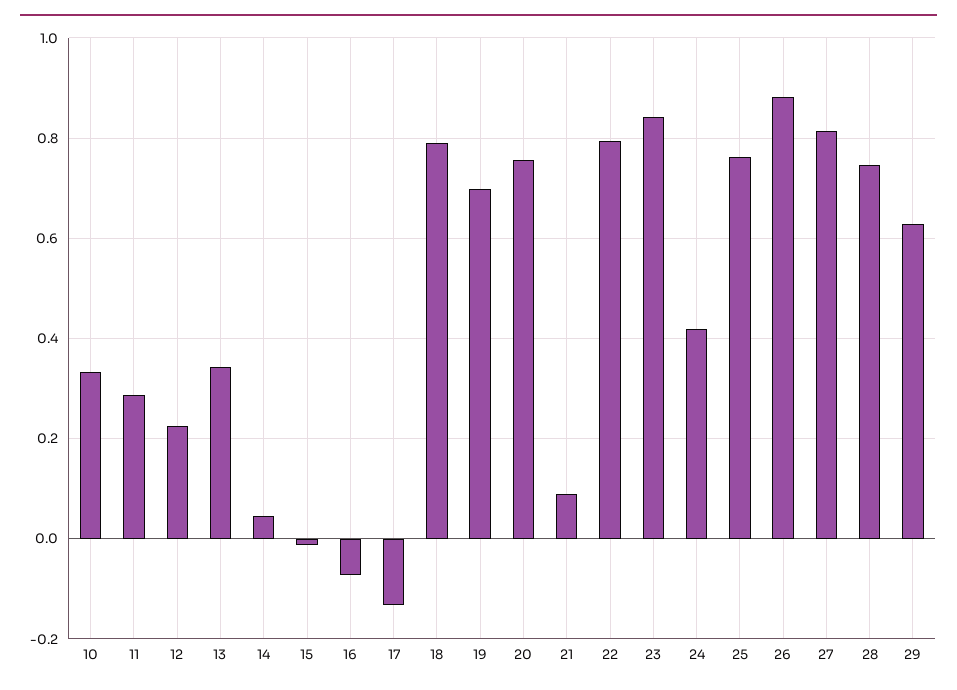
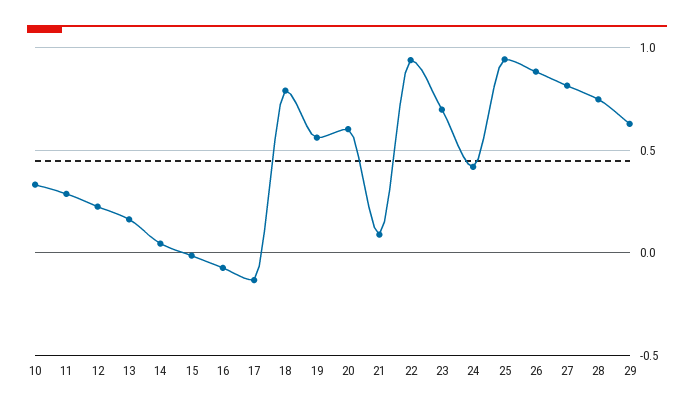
  {
    "10": 0.34,
    "11": 0.28,
    "12": 0.22,
-   "13": 0.34,
+   "13": 0.15,
    "14": 0.04,
    "15": -0.02,
    "16": -0.08,
    "17": -0.14,
    "18": 0.8,
-   "19": 0.7,
+   "19": 0.55,
-   "20": 0.76,
+   "20": 0.6,
    "21": 0.08,
-   "22": 0.8,
+   "22": 0.95,
-   "23": 0.84,
+   "23": 0.7,
    "24": 0.42,
-   "25": 0.76,
+   "25": 0.95,
    "26": 0.88,
    "27": 0.82,
    "28": 0.74,
    "29": 0.62
  }

